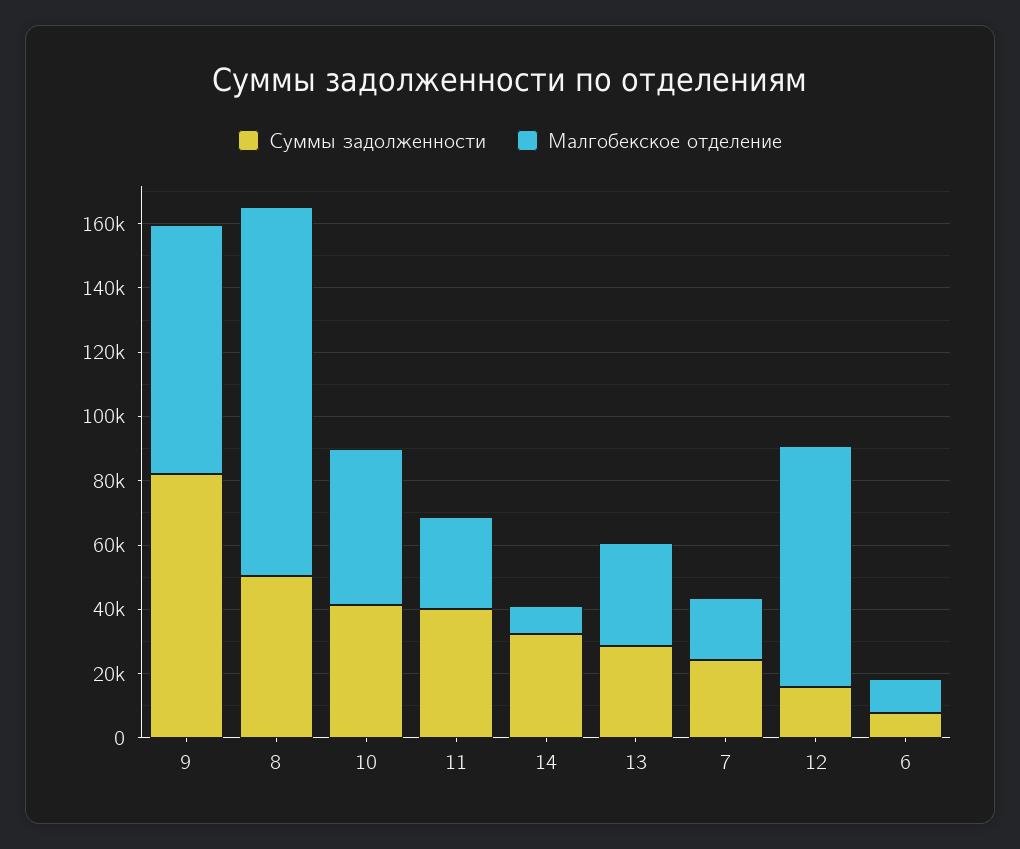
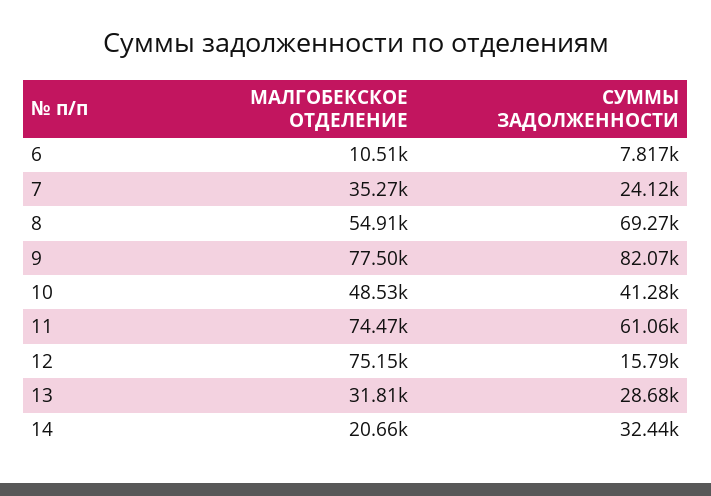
  {
    "Суммы задолженности": {
      "9": 82070,
-     "8": 50000,
+     "8": 69270,
      "10": 41280,
-     "11": 40000,
+     "11": 61060,
      "14": 32440,
      "13": 28680,
      "7": 24120,
      "12": 15790,
      "6": 7817
    },
    "Малгобекское отделение": {
      "9": 77500,
-     "8": 115000,
+     "8": 54910,
      "10": 48530,
-     "11": 30000,
+     "11": 74470,
-     "14": 10000,
+     "14": 20660,
      "13": 31810,
-     "7": 20000,
+     "7": 35270,
      "12": 75150,
      "6": 10510
    }
  }

